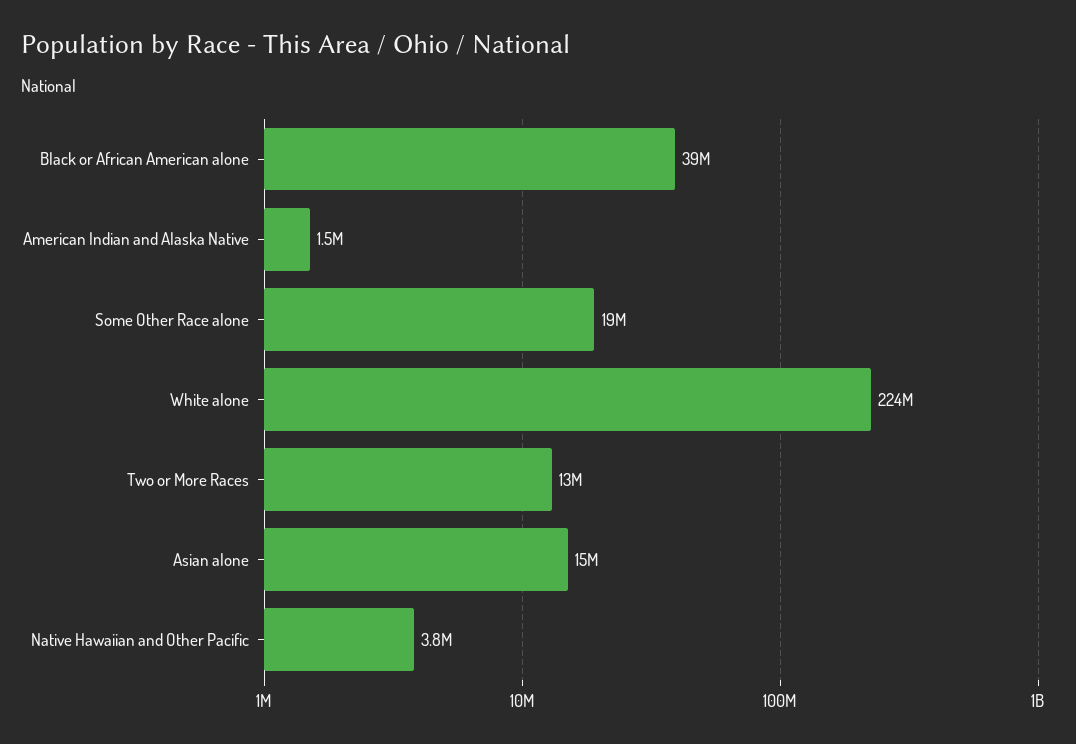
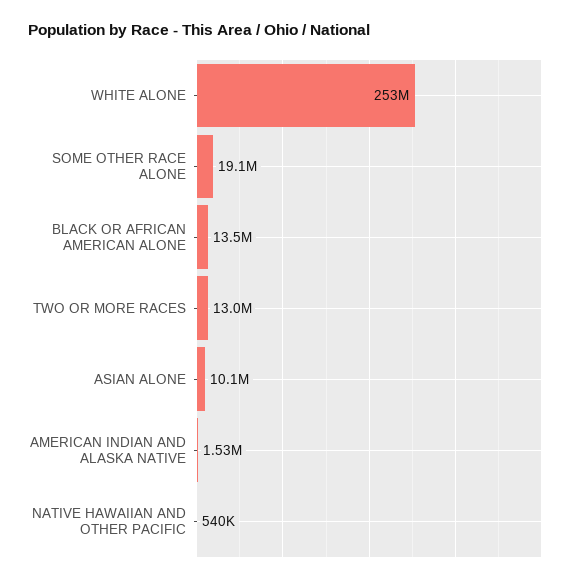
  {
-   "Black or African American alone": 39000000,
+   "Black or African American alone": 13500000,
    "American Indian and Alaska Native": 1530000,
    "Some Other Race alone": 19100000,
-   "White alone": 224000000,
+   "White alone": 253000000,
    "Two or More Races": 13000000,
-   "Asian alone": 15000000,
+   "Asian alone": 10100000,
-   "Native Hawaiian and Other Pacific": 3800000
+   "Native Hawaiian and Other Pacific": 540000
  }

